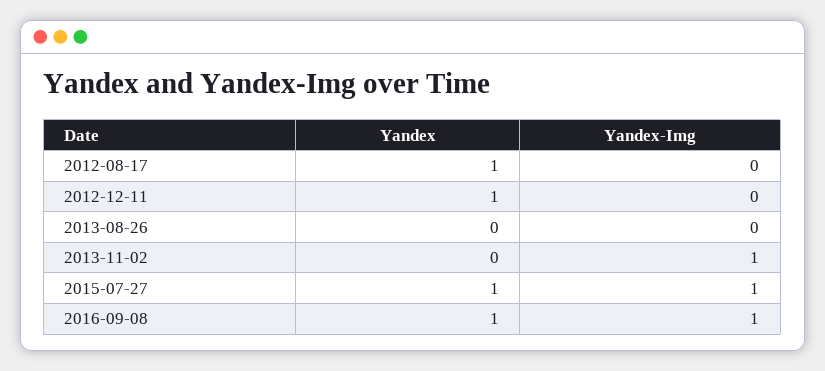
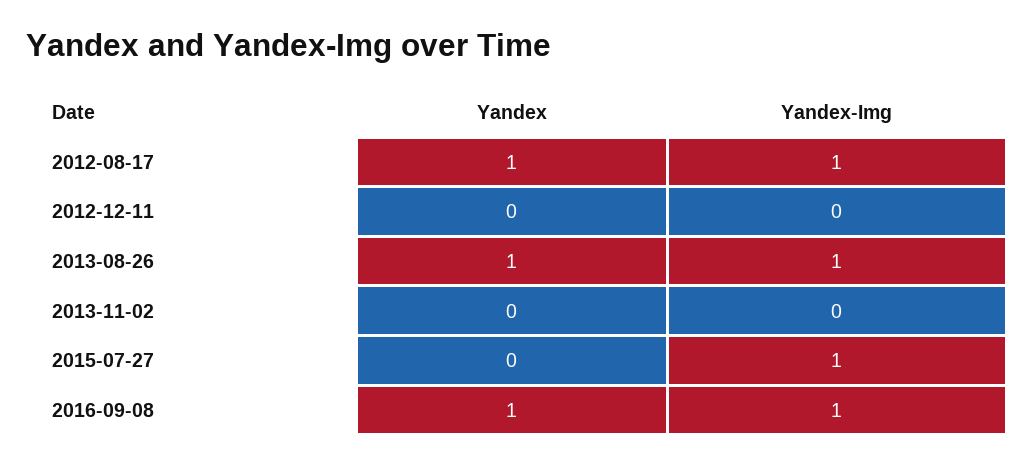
  {
    "Yandex": {
      "2012-08-17": 1,
-     "2012-12-11": 1,
+     "2012-12-11": 0,
-     "2013-08-26": 0,
+     "2013-08-26": 1,
      "2013-11-02": 0,
-     "2015-07-27": 1,
+     "2015-07-27": 0,
      "2016-09-08": 1
    },
    "Yandex-Img": {
-     "2012-08-17": 0,
+     "2012-08-17": 1,
      "2012-12-11": 0,
-     "2013-08-26": 0,
+     "2013-08-26": 1,
-     "2013-11-02": 1,
+     "2013-11-02": 0,
      "2015-07-27": 1,
      "2016-09-08": 1
    }
  }

